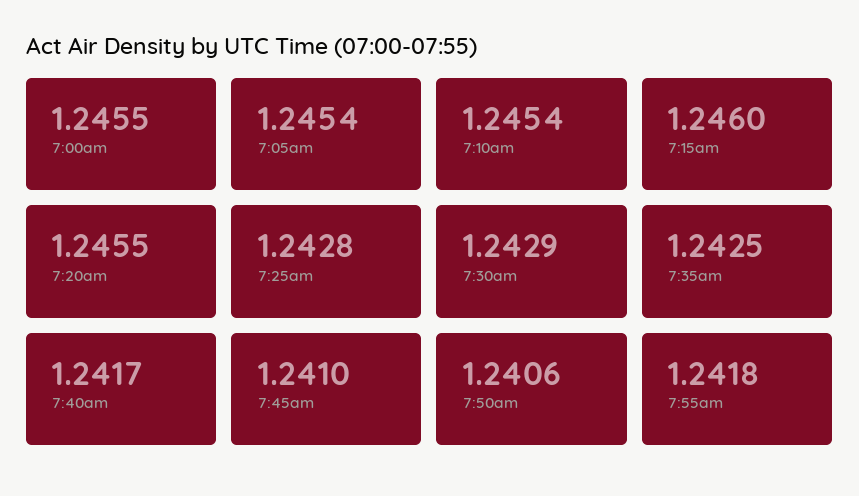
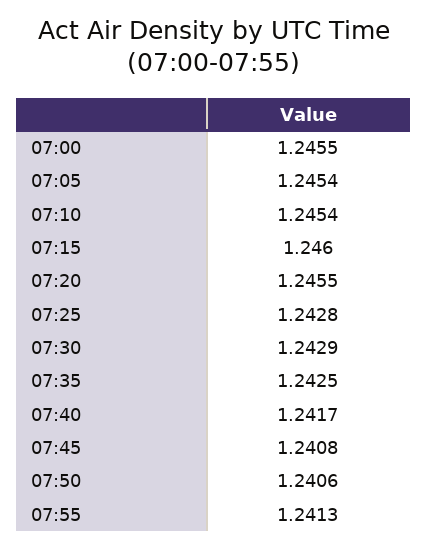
  {
    "7:00am": 1.2455,
    "7:05am": 1.2454,
    "7:10am": 1.2454,
    "7:15am": 1.246,
    "7:20am": 1.2455,
    "7:25am": 1.2428,
    "7:30am": 1.2429,
    "7:35am": 1.2425,
    "7:40am": 1.2417,
-   "7:45am": 1.241,
+   "7:45am": 1.2408,
    "7:50am": 1.2406,
-   "7:55am": 1.2418
+   "7:55am": 1.2413
  }

